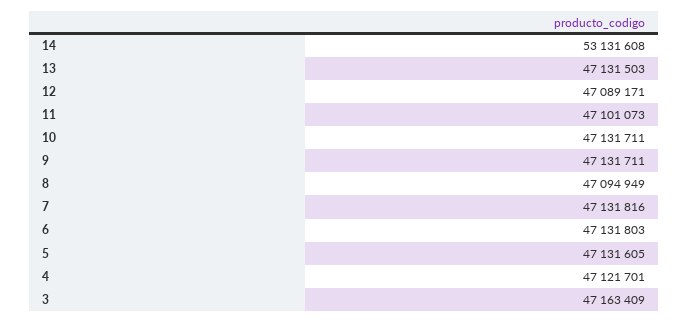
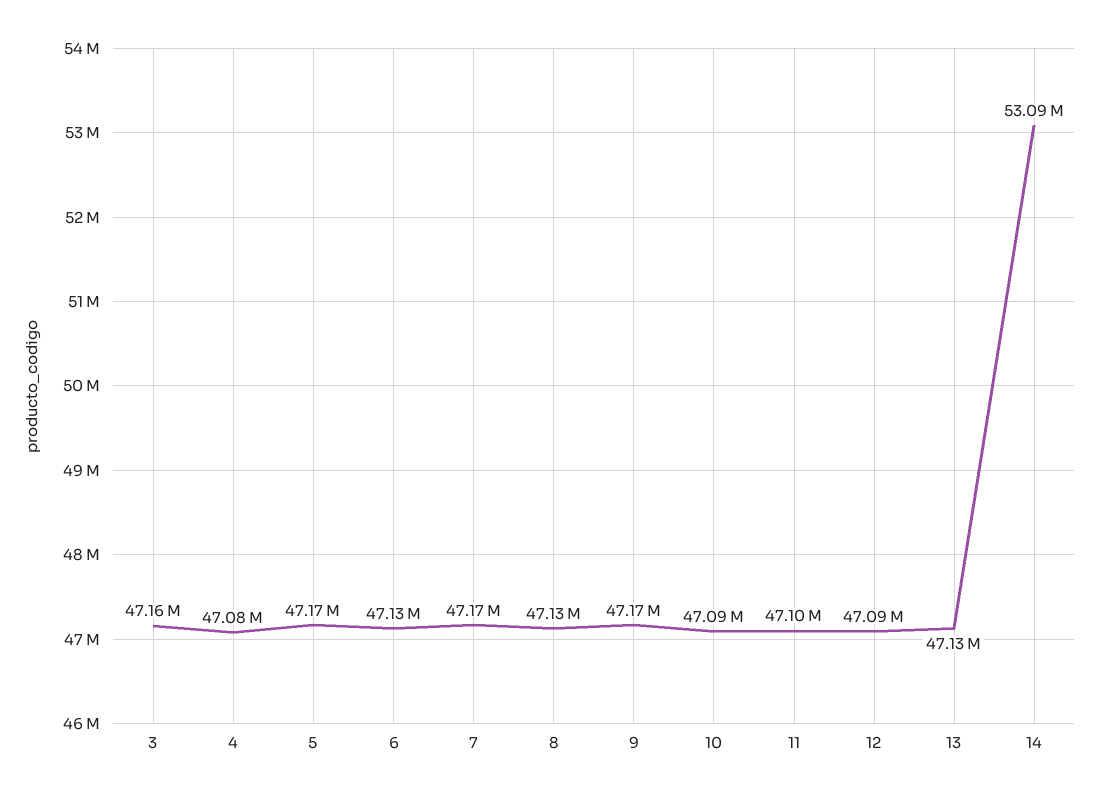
  {
-   "14": 53131608,
+   "14": 53090000,
    "13": 47131503,
    "12": 47089171,
    "11": 47101073,
-   "10": 47131711,
+   "10": 47090000,
-   "9": 47131711,
+   "9": 47170000,
-   "8": 47094949,
+   "8": 47130000,
-   "7": 47131816,
+   "7": 47170000,
    "6": 47131803,
-   "5": 47131605,
+   "5": 47170000,
-   "4": 47121701,
+   "4": 47080000,
    "3": 47163409
  }

